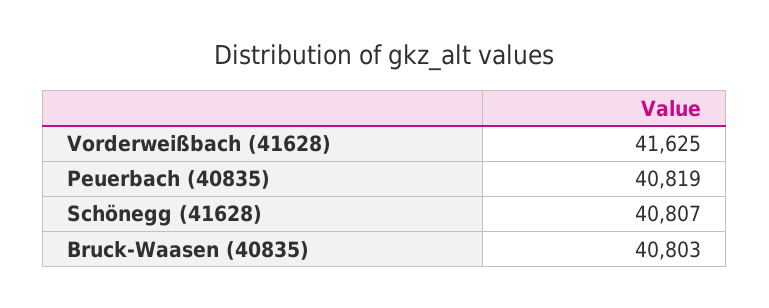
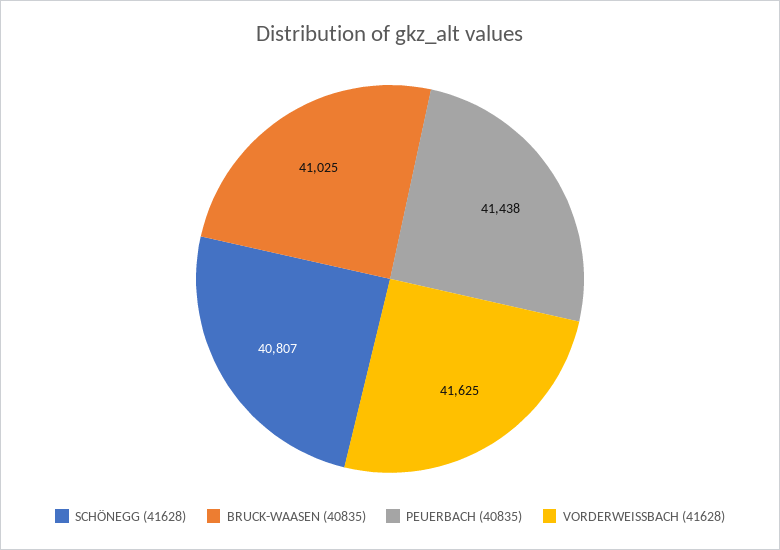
  {
    "Vorderweißbach (41628)": 41625,
-   "Peuerbach (40835)": 40819,
+   "Peuerbach (40835)": 41438,
    "Schönegg (41628)": 40807,
-   "Bruck-Waasen (40835)": 40803
+   "Bruck-Waasen (40835)": 41025
  }

